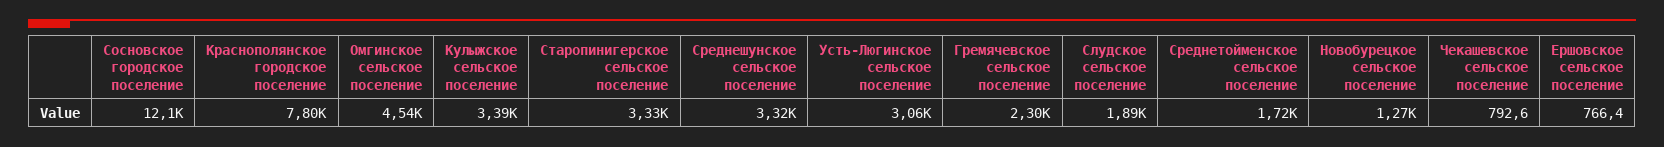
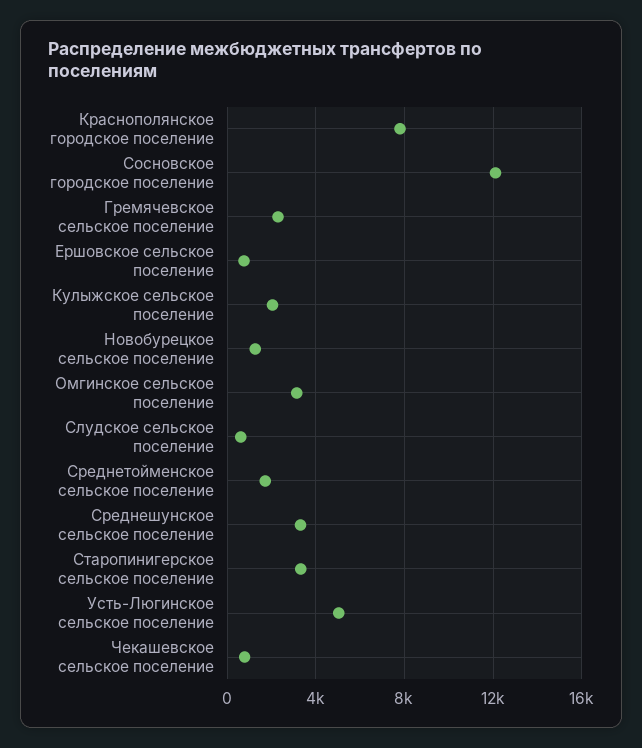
  {
    "Сосновское городское поселение": 12100,
    "Краснополянское городское поселение": 7800,
-   "Омгинское сельское поселение": 4540,
+   "Омгинское сельское поселение": 3000,
-   "Кулыжское сельское поселение": 3390,
+   "Кулыжское сельское поселение": 2000,
    "Старопинигерское сельское поселение": 3330,
    "Среднешунское сельское поселение": 3320,
-   "Усть-Люгинское сельское поселение": 3060,
+   "Усть-Люгинское сельское поселение": 5000,
    "Гремячевское сельское поселение": 2300,
-   "Слудское сельское поселение": 1890,
+   "Слудское сельское поселение": 500,
    "Среднетойменское сельское поселение": 1720,
    "Новобурецкое сельское поселение": 1270,
    "Чекашевское сельское поселение": 792.6,
    "Ершовское сельское поселение": 766.4
  }

